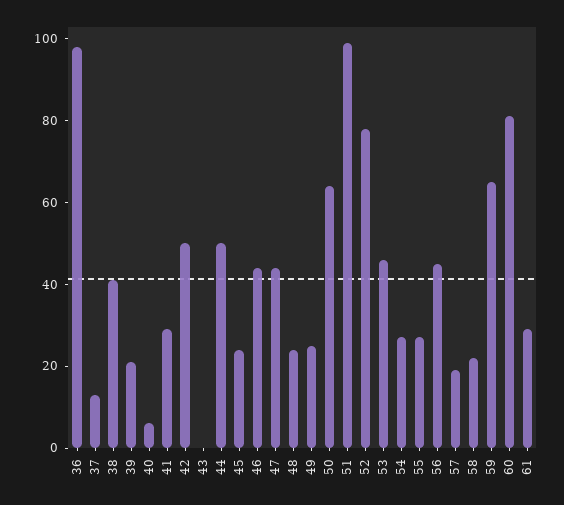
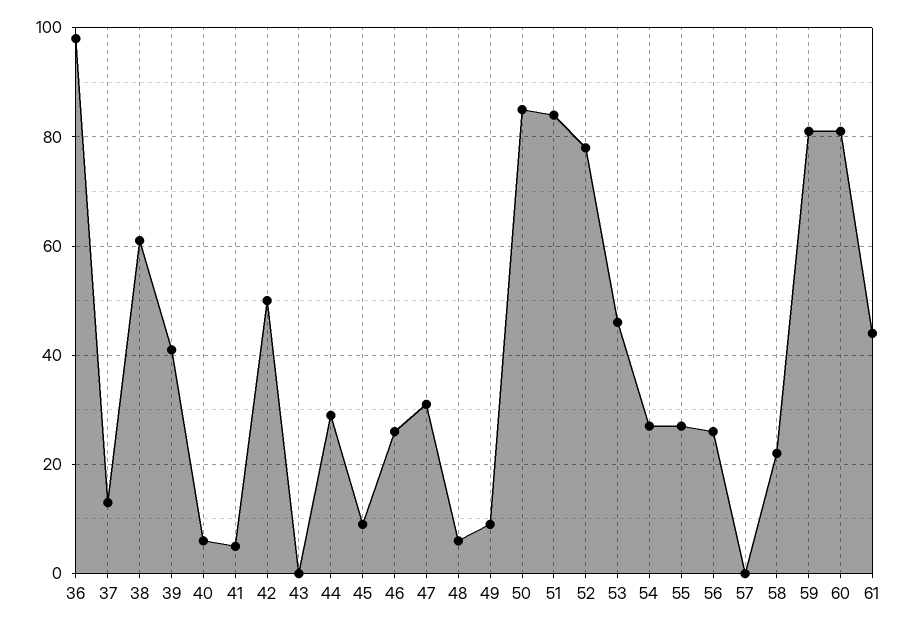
  {
    "36": 100,
    "37": 15,
-   "38": 40,
+   "38": 60,
-   "39": 20,
+   "39": 40,
    "40": 5,
-   "41": 30,
+   "41": 5,
    "42": 50,
    "43": 0,
-   "44": 50,
+   "44": 30,
-   "45": 25,
+   "45": 10,
-   "46": 45,
+   "46": 25,
-   "47": 45,
+   "47": 30,
-   "48": 25,
+   "48": 5,
-   "49": 25,
+   "49": 10,
-   "50": 65,
+   "50": 85,
-   "51": 100,
+   "51": 85,
    "52": 80,
    "53": 45,
    "54": 25,
    "55": 25,
-   "56": 45,
+   "56": 25,
-   "57": 20,
+   "57": 0,
    "58": 20,
-   "59": 65,
+   "59": 80,
    "60": 80,
-   "61": 30
+   "61": 45
  }

